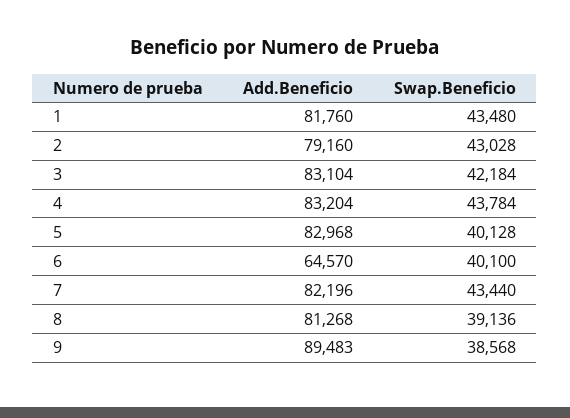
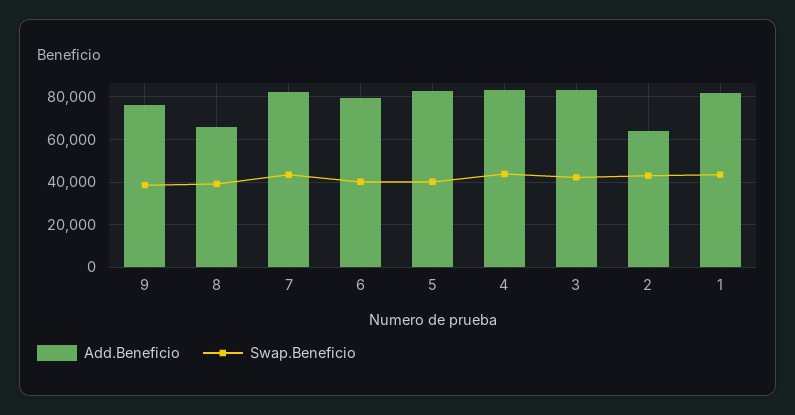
  {
    "Add.Beneficio": {
      "1": 81760,
-     "2": 79160,
+     "2": 65000,
      "3": 83104,
      "4": 83204,
      "5": 82968,
-     "6": 64570,
+     "6": 80000,
      "7": 82196,
-     "8": 81268,
+     "8": 65000,
-     "9": 89483
+     "9": 75000
    },
    "Swap.Beneficio": {
      "1": 43480,
      "2": 43028,
      "3": 42184,
      "4": 43784,
      "5": 40128,
      "6": 40100,
      "7": 43440,
      "8": 39136,
      "9": 38568
    }
  }

